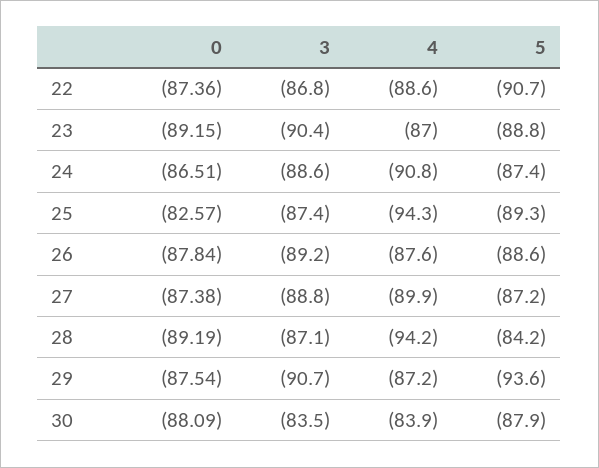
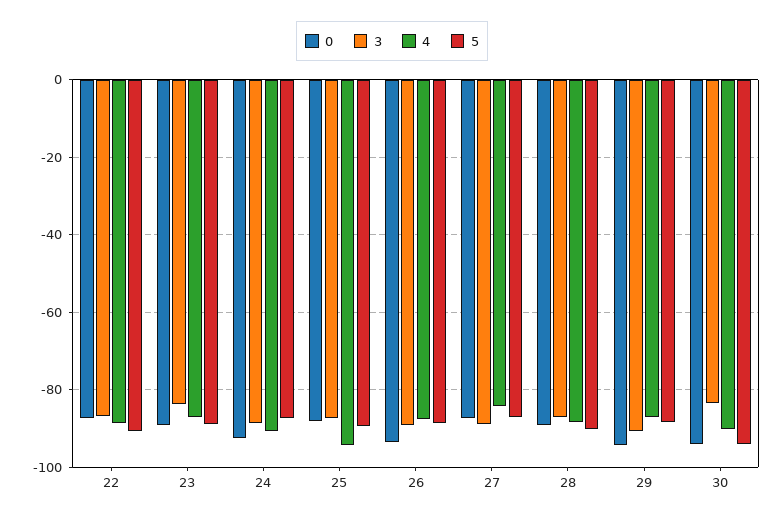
  {
    "0": {
      "22": -87.36,
      "23": -89.15,
-     "24": -86.51,
+     "24": -92,
-     "25": -82.57,
+     "25": -88,
-     "26": -87.84,
+     "26": -94,
      "27": -87.38,
      "28": -89.19,
-     "29": -87.54,
+     "29": -94,
-     "30": -88.09
+     "30": -94
    },
    "3": {
      "22": -86.8,
-     "23": -90.4,
+     "23": -84,
      "24": -88.6,
      "25": -87.4,
      "26": -89.2,
      "27": -88.8,
      "28": -87.1,
      "29": -90.7,
      "30": -83.5
    },
    "4": {
      "22": -88.6,
      "23": -87,
      "24": -90.8,
      "25": -94.3,
      "26": -87.6,
-     "27": -89.9,
+     "27": -84,
-     "28": -94.2,
+     "28": -88,
      "29": -87.2,
-     "30": -83.9
+     "30": -90
    },
    "5": {
      "22": -90.7,
      "23": -88.8,
      "24": -87.4,
      "25": -89.3,
      "26": -88.6,
      "27": -87.2,
-     "28": -84.2,
+     "28": -90,
-     "29": -93.6,
+     "29": -88,
-     "30": -87.9
+     "30": -94
    }
  }

